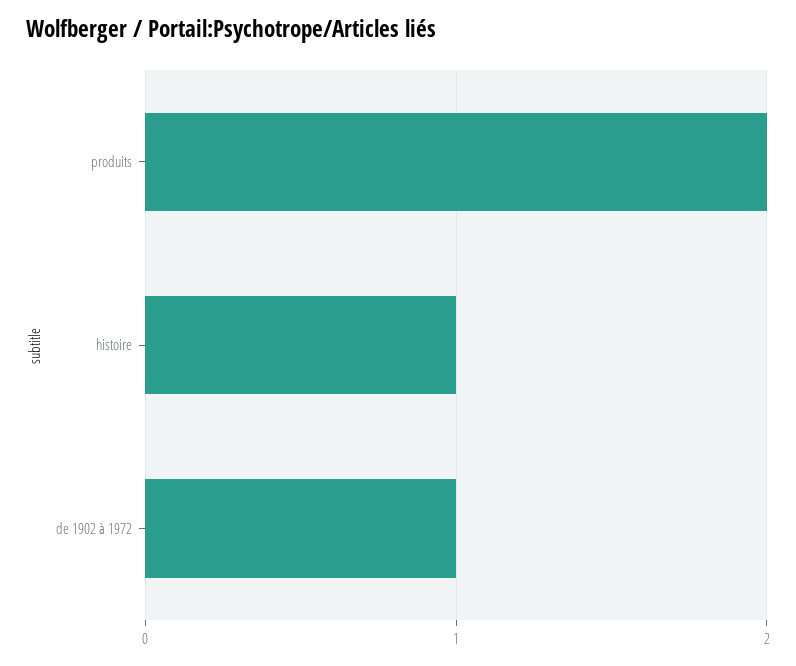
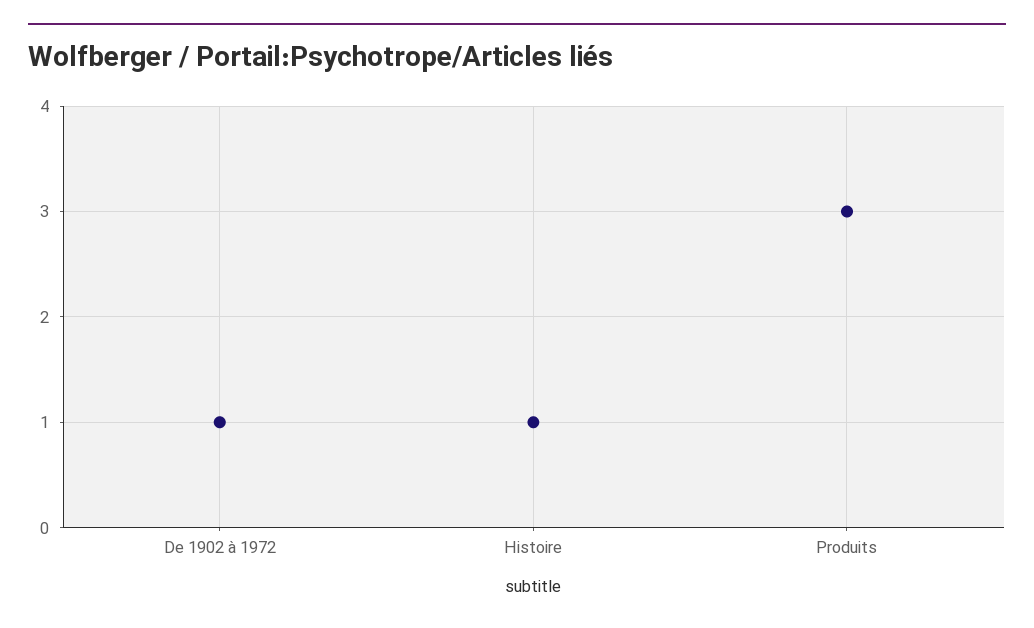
  {
-   "produits": 2,
+   "produits": 3,
    "histoire": 1,
    "de 1902 à 1972": 1
  }

